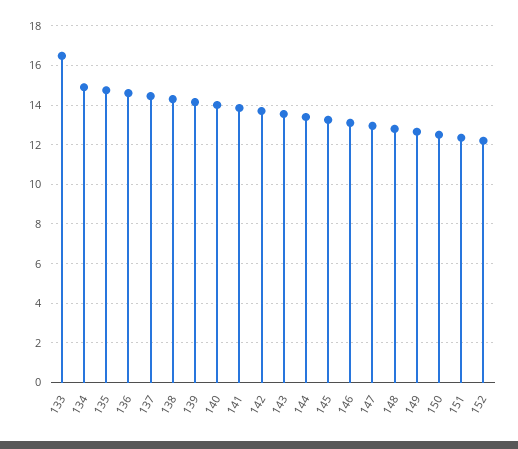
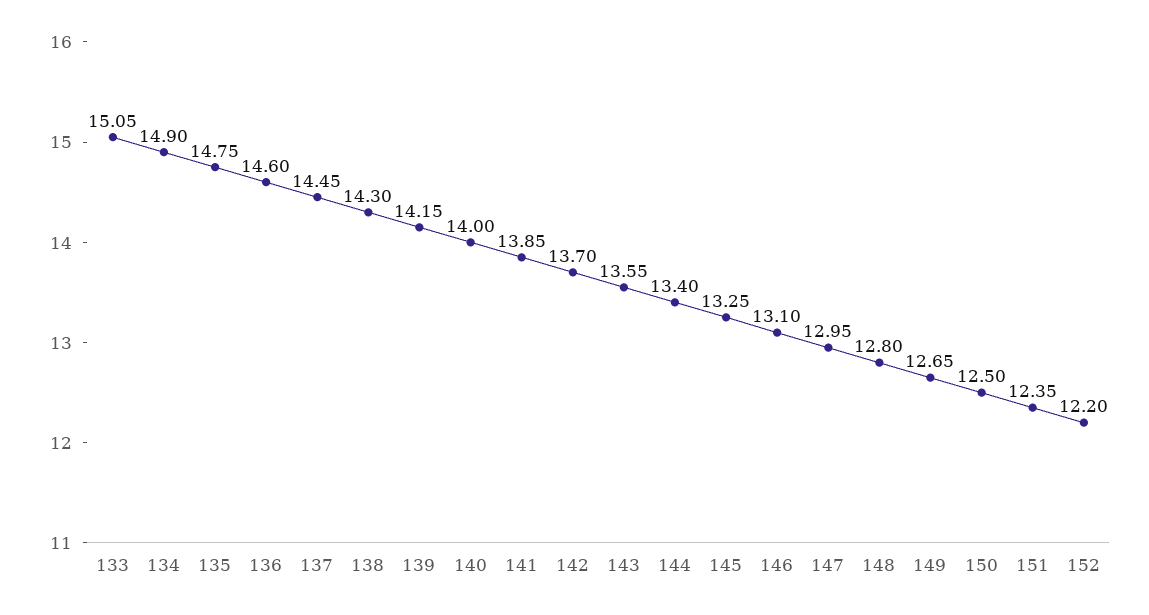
  {
-   "133": 16.5,
+   "133": 15.05,
    "134": 14.9,
    "135": 14.75,
    "136": 14.6,
    "137": 14.45,
    "138": 14.3,
    "139": 14.15,
    "140": 14,
    "141": 13.85,
    "142": 13.7,
    "143": 13.55,
    "144": 13.4,
    "145": 13.25,
    "146": 13.1,
    "147": 12.95,
    "148": 12.8,
    "149": 12.65,
    "150": 12.5,
    "151": 12.35,
    "152": 12.2
  }

